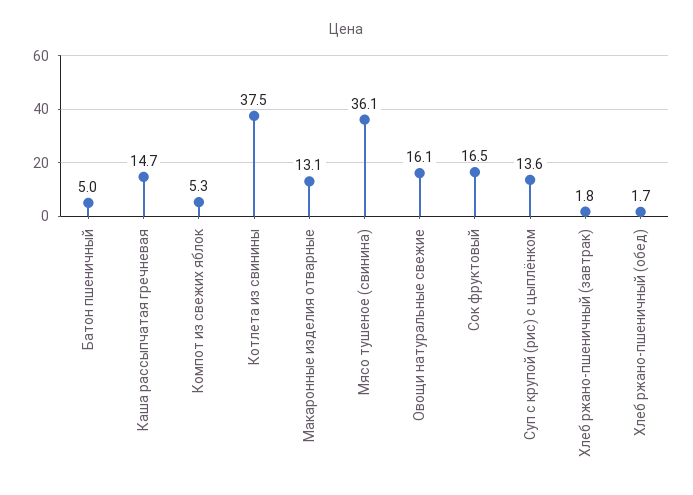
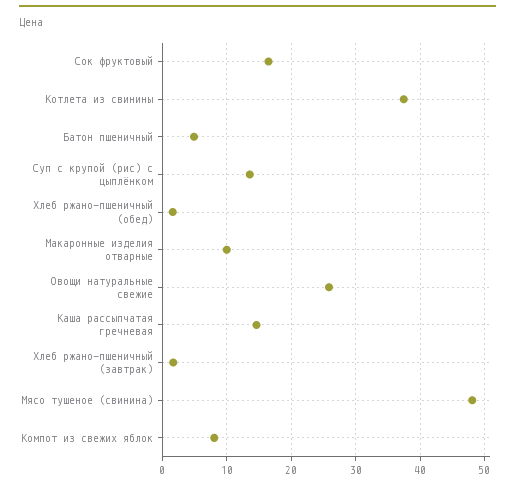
  {
    "Батон пшеничный": 5,
    "Каша рассыпчатая гречневая": 14.7,
-   "Компот из свежих яблок": 5.3,
+   "Компот из свежих яблок": 8,
    "Котлета из свинины": 37.5,
-   "Макаронные изделия отварные": 13.1,
+   "Макаронные изделия отварные": 10,
-   "Мясо тушеное (свинина)": 36.1,
+   "Мясо тушеное (свинина)": 48,
-   "Овощи натуральные свежие": 16.1,
+   "Овощи натуральные свежие": 26,
    "Сок фруктовый": 16.5,
    "Суп с крупой (рис) с цыплёнком": 13.6,
    "Хлеб ржано-пшеничный (завтрак)": 1.8,
    "Хлеб ржано-пшеничный (обед)": 1.7
  }

